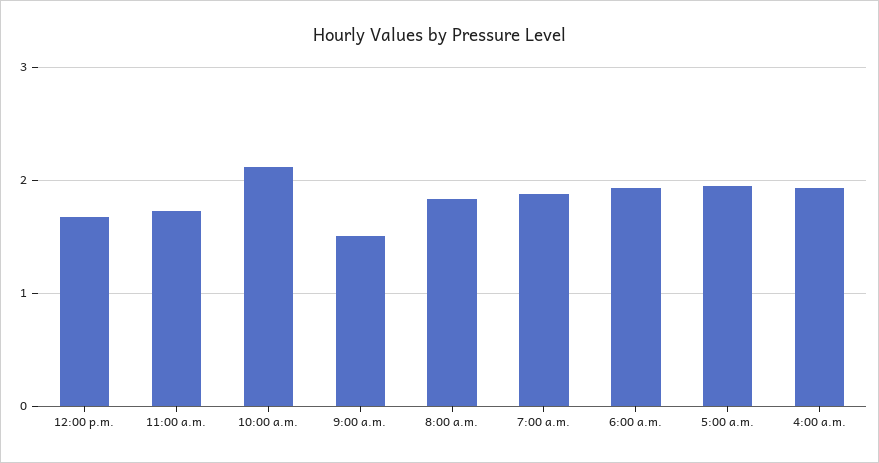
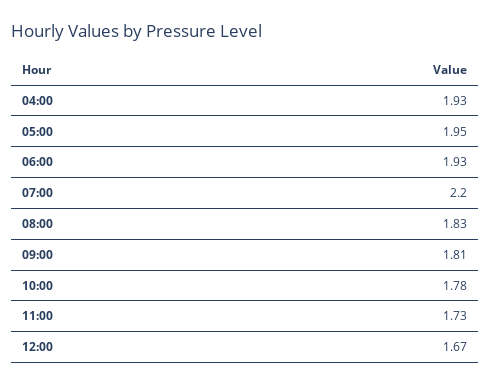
  {
    "12:00 p.m.": 1.67,
    "11:00 a.m.": 1.73,
-   "10:00 a.m.": 2.1,
+   "10:00 a.m.": 1.78,
-   "9:00 a.m.": 1.5,
+   "9:00 a.m.": 1.81,
    "8:00 a.m.": 1.83,
-   "7:00 a.m.": 1.9,
+   "7:00 a.m.": 2.2,
    "6:00 a.m.": 1.93,
    "5:00 a.m.": 1.95,
    "4:00 a.m.": 1.93
  }

